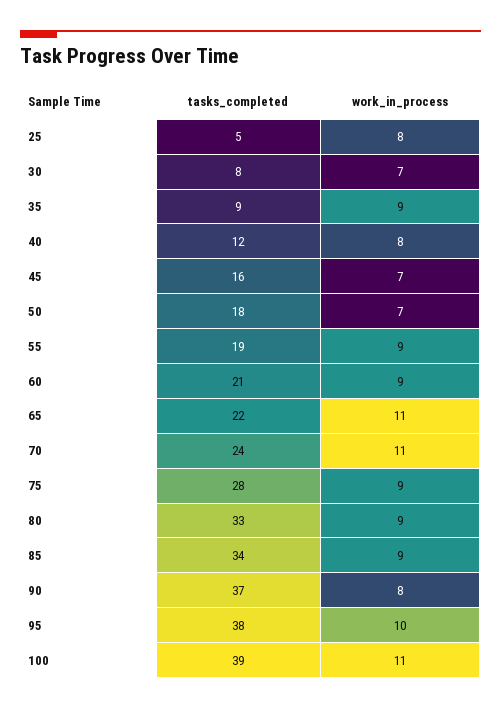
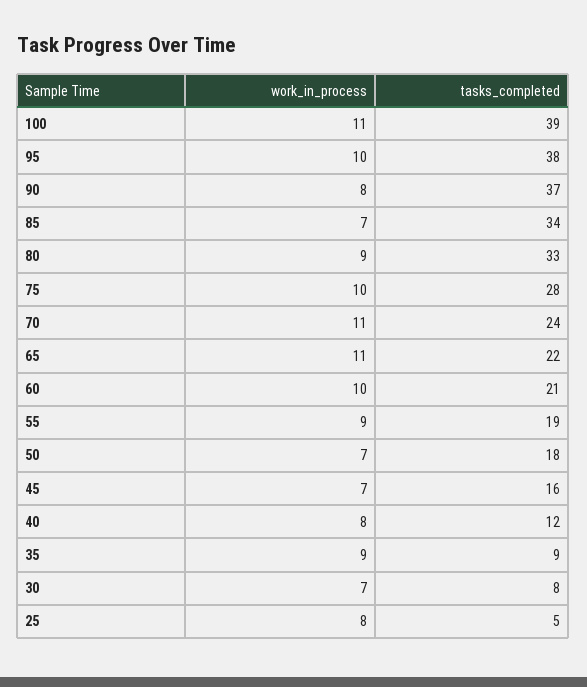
  {
    "tasks_completed": {
      "25": 5,
      "30": 8,
      "35": 9,
      "40": 12,
      "45": 16,
      "50": 18,
      "55": 19,
      "60": 21,
      "65": 22,
      "70": 24,
      "75": 28,
      "80": 33,
      "85": 34,
      "90": 37,
      "95": 38,
      "100": 39
    },
    "work_in_process": {
      "25": 8,
      "30": 7,
      "35": 9,
      "40": 8,
      "45": 7,
      "50": 7,
      "55": 9,
-     "60": 9,
+     "60": 10,
      "65": 11,
      "70": 11,
-     "75": 9,
+     "75": 10,
      "80": 9,
-     "85": 9,
+     "85": 7,
      "90": 8,
      "95": 10,
      "100": 11
    }
  }

